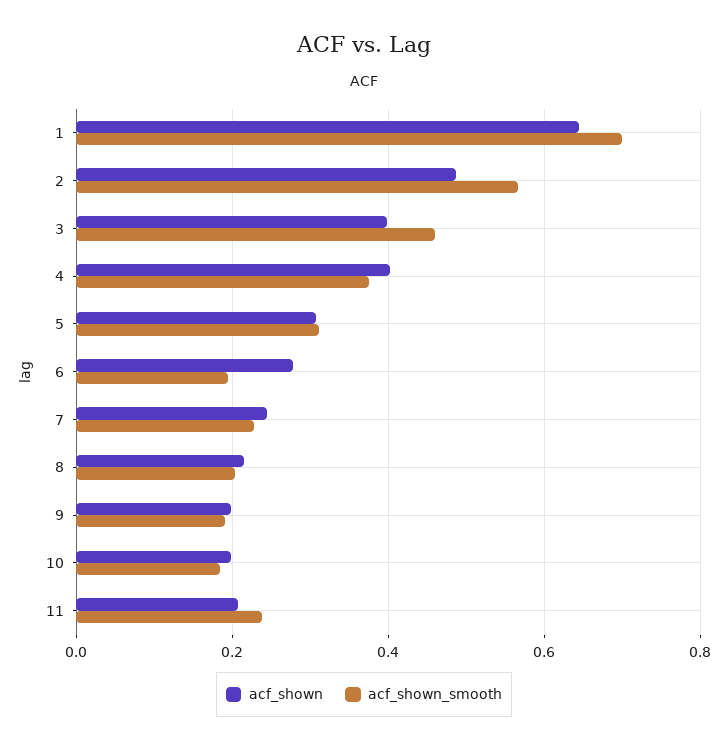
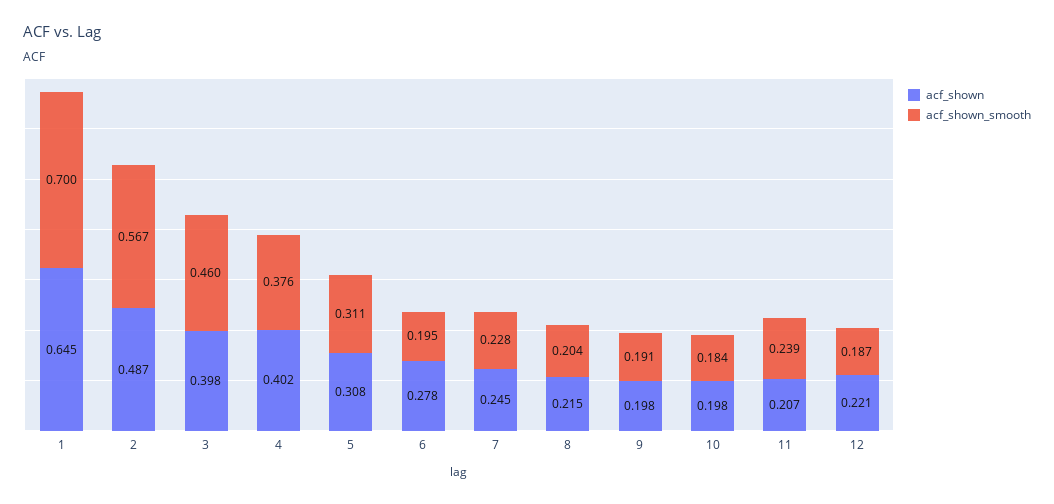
  {
    "acf_shown": {
      "1": 0.645,
      "2": 0.487,
      "3": 0.398,
      "4": 0.402,
      "5": 0.308,
      "6": 0.278,
      "7": 0.245,
      "8": 0.215,
      "9": 0.198,
      "10": 0.198,
-     "11": 0.207
+     "11": 0.207,
+     "12": 0.221
    },
    "acf_shown_smooth": {
      "1": 0.7,
      "2": 0.567,
      "3": 0.46,
      "4": 0.376,
      "5": 0.311,
      "6": 0.195,
      "7": 0.228,
      "8": 0.204,
      "9": 0.191,
      "10": 0.184,
-     "11": 0.239
+     "11": 0.239,
+     "12": 0.187
    }
  }

